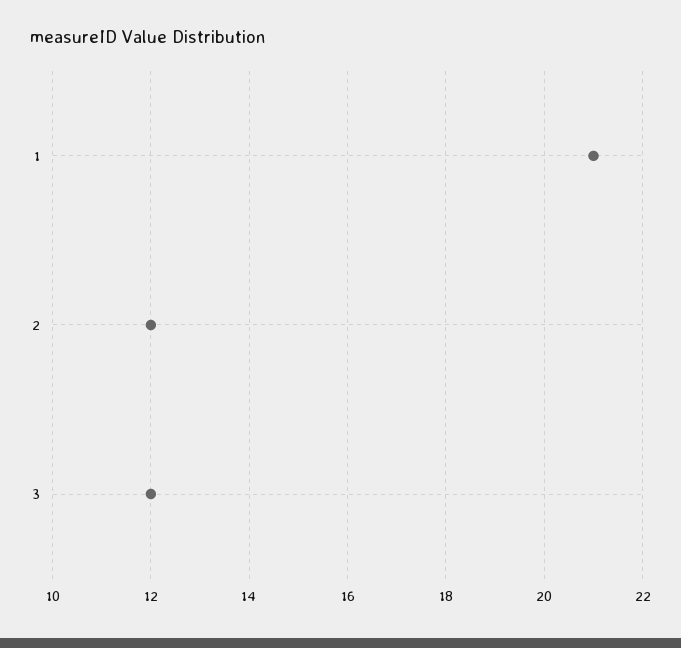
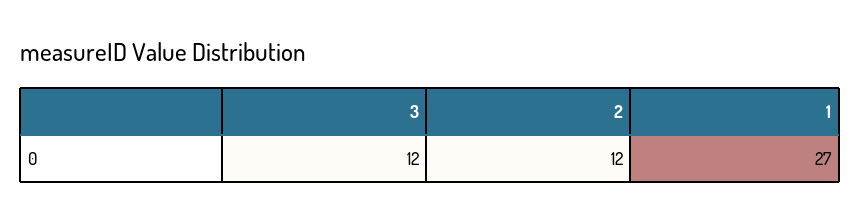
  {
-   "1": 21,
+   "1": 27,
    "2": 12,
    "3": 12
  }

